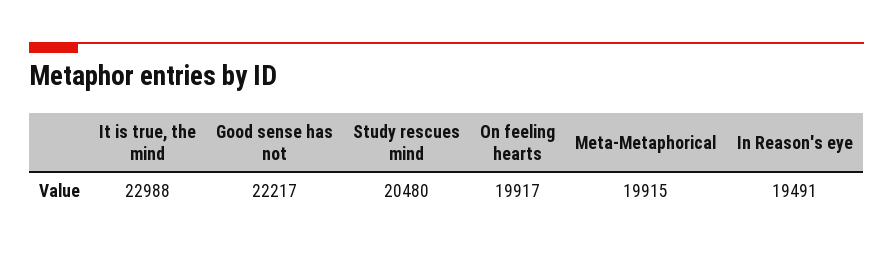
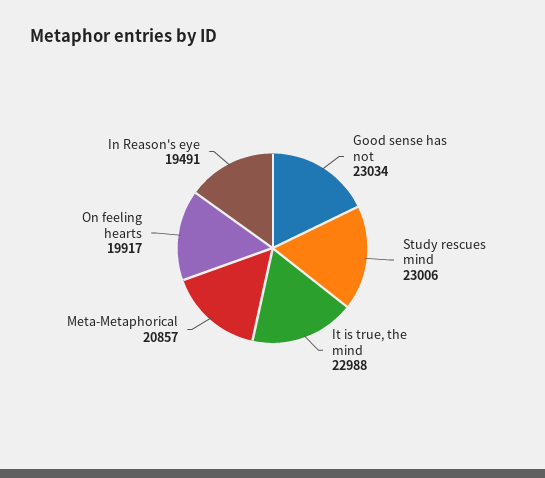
  {
    "It is true, the mind": 22988,
-   "Good sense has not": 22217,
+   "Good sense has not": 23034,
-   "Study rescues mind": 20480,
+   "Study rescues mind": 23006,
    "On feeling hearts": 19917,
-   "Meta-Metaphorical": 19915,
+   "Meta-Metaphorical": 20857,
    "In Reason's eye": 19491
  }

